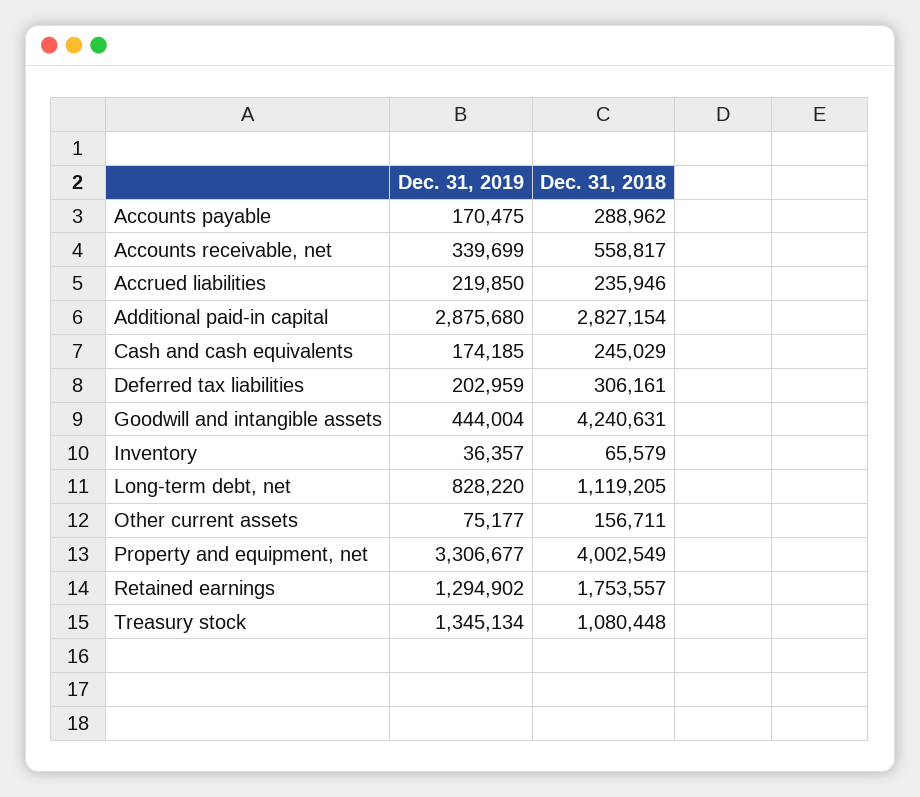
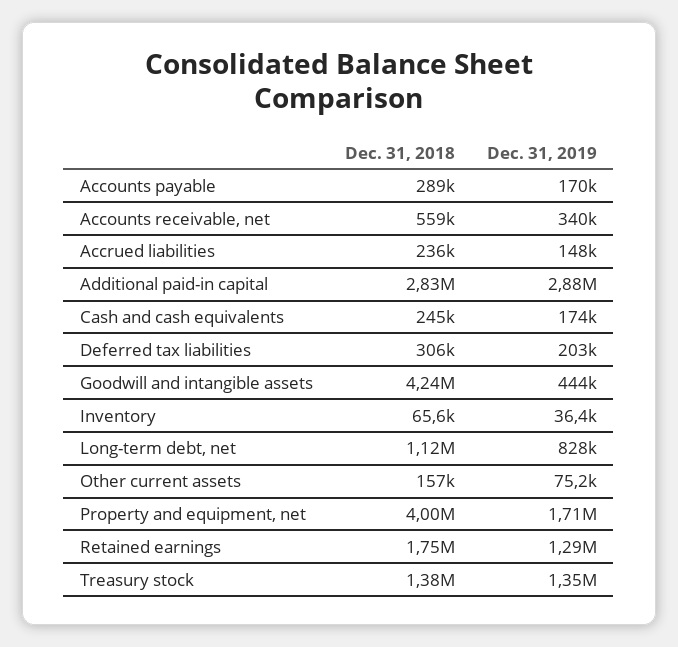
  {
    "Dec. 31, 2019": {
      "Accounts payable": 170475,
      "Accounts receivable, net": 339699,
-     "Accrued liabilities": 219850,
+     "Accrued liabilities": 148000,
      "Additional paid-in capital": 2875680,
      "Cash and cash equivalents": 174185,
      "Deferred tax liabilities": 202959,
      "Goodwill and intangible assets": 444004,
      "Inventory": 36357,
      "Long-term debt, net": 828220,
      "Other current assets": 75177,
-     "Property and equipment, net": 3306677,
+     "Property and equipment, net": 1710000,
      "Retained earnings": 1294902,
      "Treasury stock": 1345134
    },
    "Dec. 31, 2018": {
      "Accounts payable": 288962,
      "Accounts receivable, net": 558817,
      "Accrued liabilities": 235946,
      "Additional paid-in capital": 2827154,
      "Cash and cash equivalents": 245029,
      "Deferred tax liabilities": 306161,
      "Goodwill and intangible assets": 4240631,
      "Inventory": 65579,
      "Long-term debt, net": 1119205,
      "Other current assets": 156711,
      "Property and equipment, net": 4002549,
      "Retained earnings": 1753557,
-     "Treasury stock": 1080448
+     "Treasury stock": 1380000
    }
  }

